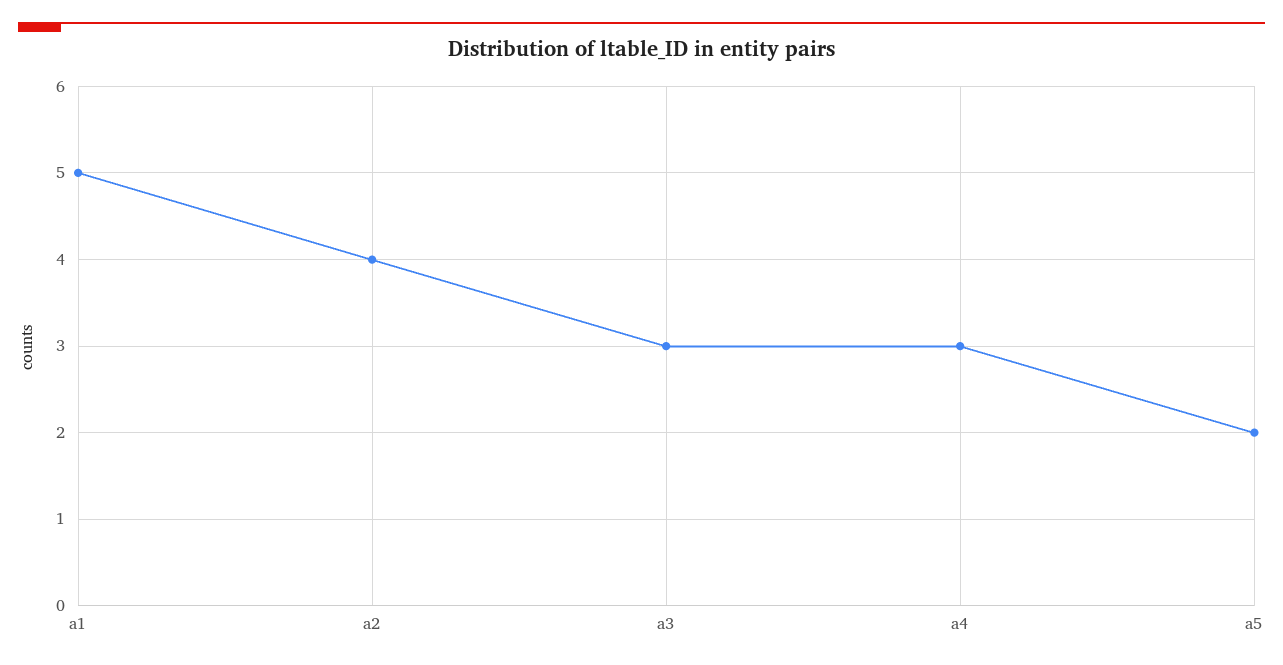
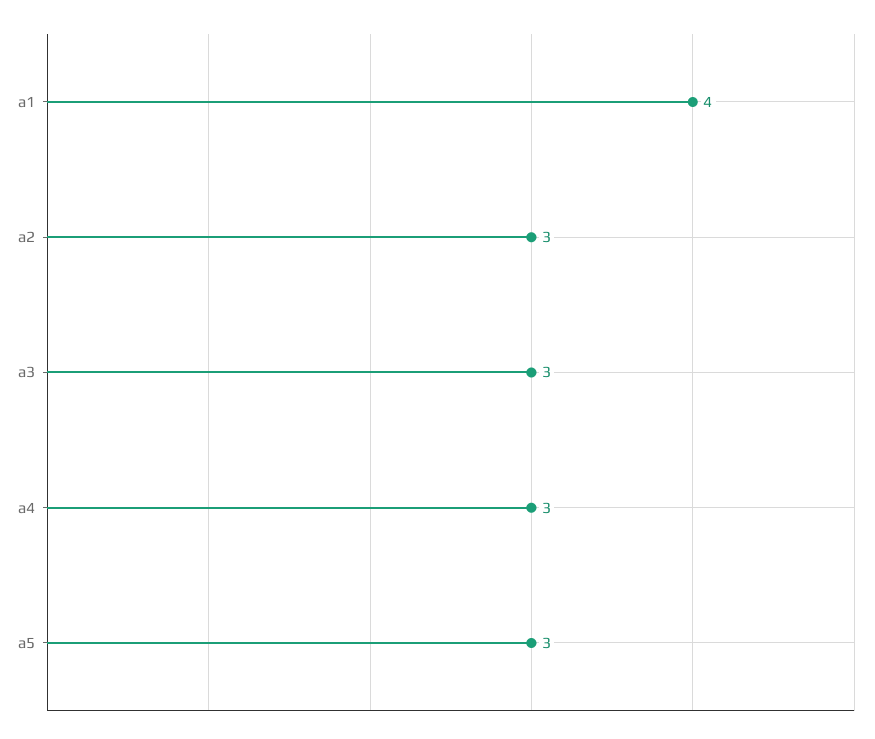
  {
-   "a1": 5,
+   "a1": 4,
-   "a2": 4,
+   "a2": 3,
    "a3": 3,
    "a4": 3,
-   "a5": 2
+   "a5": 3
  }

